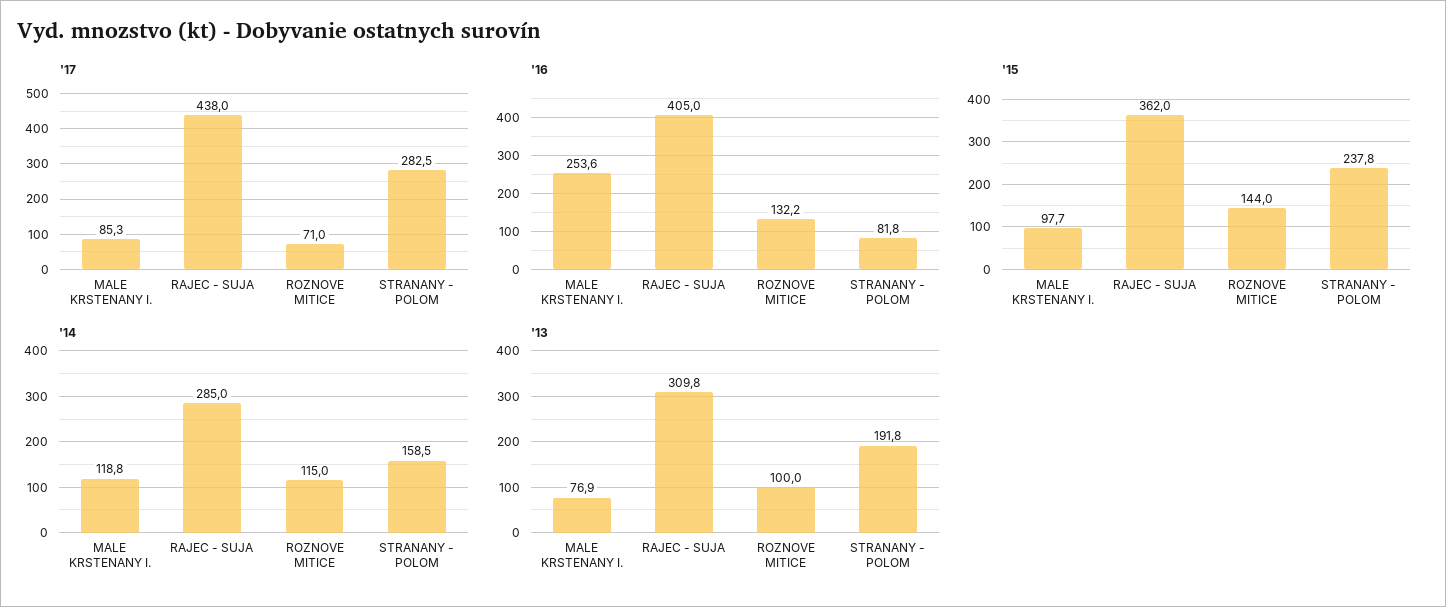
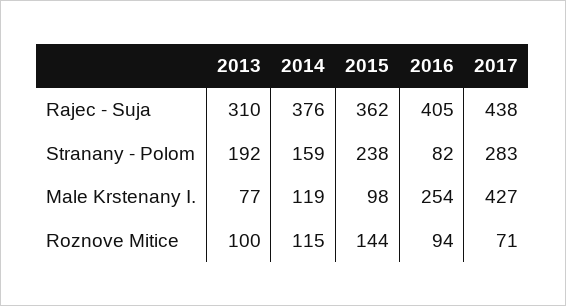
  {
    "'17": {
-     "MALE KRSTENANY I.": 85.3,
+     "MALE KRSTENANY I.": 427,
      "RAJEC - SUJA": 438,
      "ROZNOVE MITICE": 71,
      "STRANANY - POLOM": 282.5
    },
    "'16": {
      "MALE KRSTENANY I.": 253.6,
      "RAJEC - SUJA": 405,
-     "ROZNOVE MITICE": 132.2,
+     "ROZNOVE MITICE": 94,
      "STRANANY - POLOM": 81.8
    },
    "'15": {
      "MALE KRSTENANY I.": 97.7,
      "RAJEC - SUJA": 362,
      "ROZNOVE MITICE": 144,
      "STRANANY - POLOM": 237.8
    },
    "'14": {
      "MALE KRSTENANY I.": 118.8,
-     "RAJEC - SUJA": 285,
+     "RAJEC - SUJA": 376,
      "ROZNOVE MITICE": 115,
      "STRANANY - POLOM": 158.5
    },
    "'13": {
      "MALE KRSTENANY I.": 76.9,
      "RAJEC - SUJA": 309.8,
      "ROZNOVE MITICE": 100,
      "STRANANY - POLOM": 191.8
    }
  }

